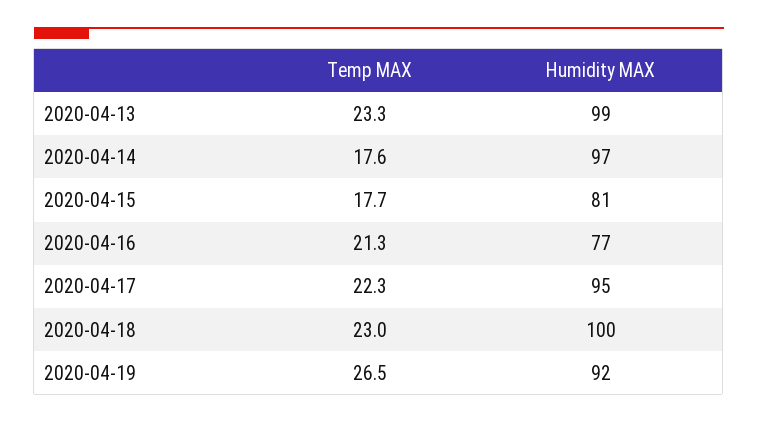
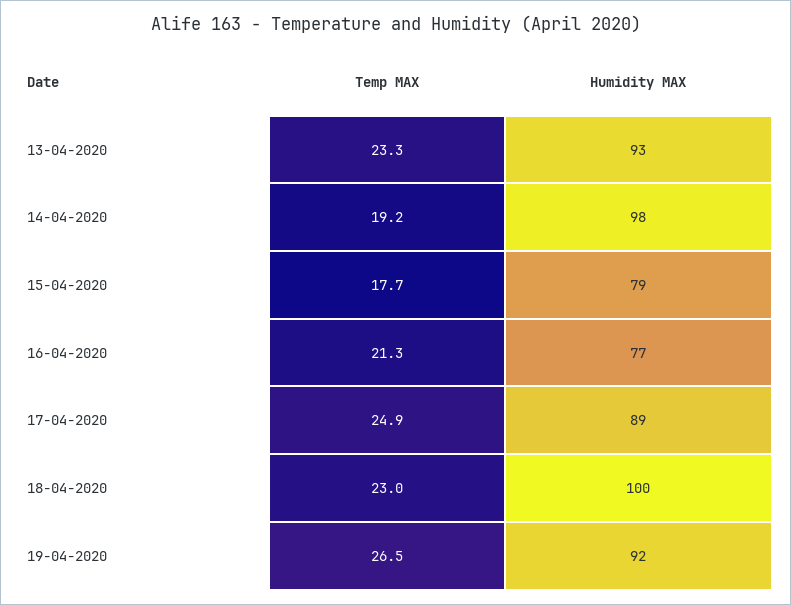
  {
    "Temp MAX": {
      "2020-04-13": 23.3,
-     "2020-04-14": 17.6,
+     "2020-04-14": 19.2,
      "2020-04-15": 17.7,
      "2020-04-16": 21.3,
-     "2020-04-17": 22.3,
+     "2020-04-17": 24.9,
      "2020-04-18": 23,
      "2020-04-19": 26.5
    },
    "Humidity MAX": {
-     "2020-04-13": 99,
+     "2020-04-13": 93,
-     "2020-04-14": 97,
+     "2020-04-14": 98,
-     "2020-04-15": 81,
+     "2020-04-15": 79,
      "2020-04-16": 77,
-     "2020-04-17": 95,
+     "2020-04-17": 89,
      "2020-04-18": 100,
      "2020-04-19": 92
    }
  }

